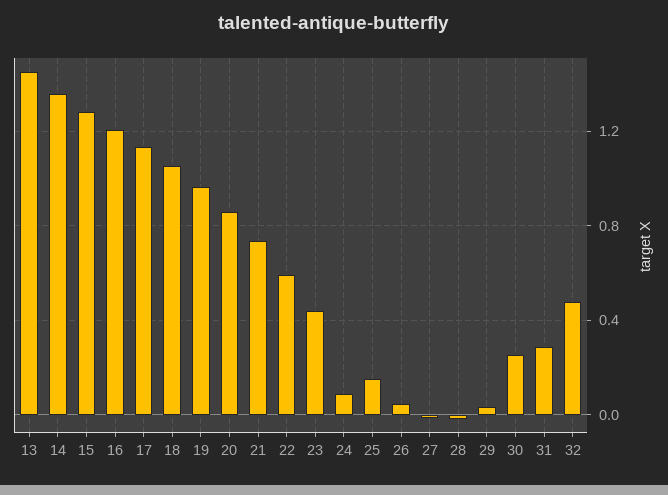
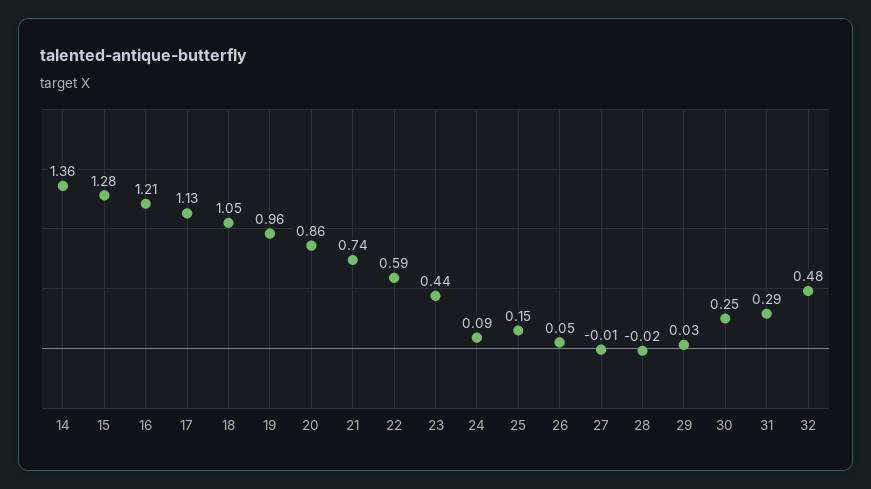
  {
-   "13": 1.45,
    "14": 1.36,
    "15": 1.28,
    "16": 1.21,
    "17": 1.13,
    "18": 1.05,
    "19": 0.96,
    "20": 0.86,
    "21": 0.74,
    "22": 0.59,
    "23": 0.44,
    "24": 0.09,
    "25": 0.15,
    "26": 0.05,
    "27": -0.01,
    "28": -0.02,
    "29": 0.03,
    "30": 0.25,
    "31": 0.29,
    "32": 0.48
  }

